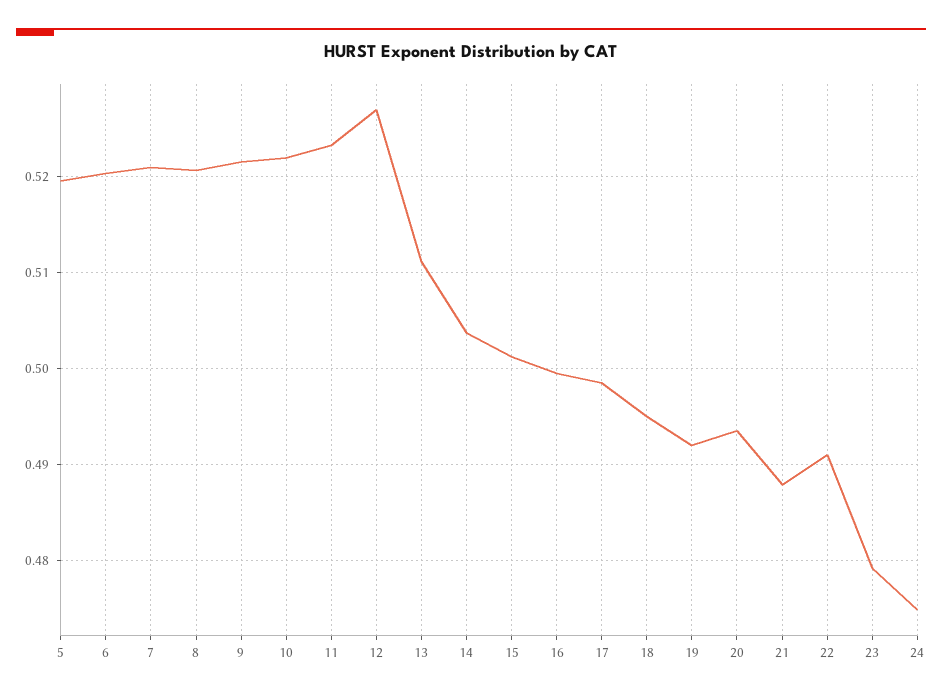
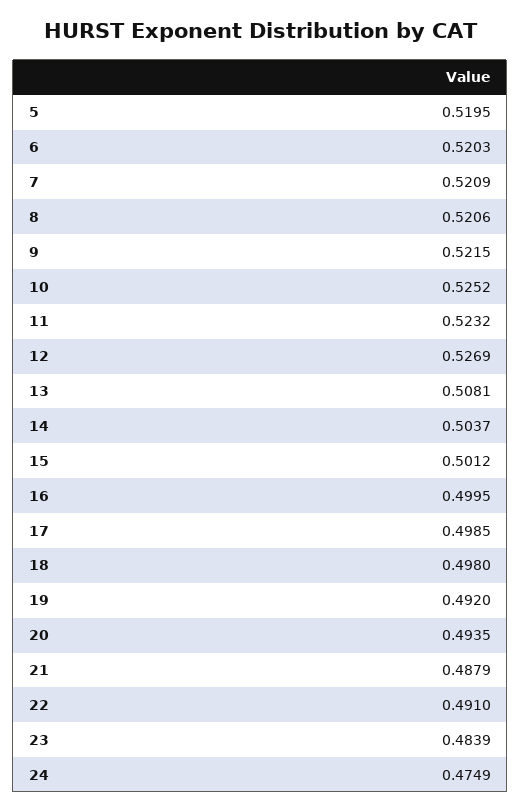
  {
    "5": 0.5195,
    "6": 0.5203,
    "7": 0.5209,
    "8": 0.5206,
    "9": 0.5215,
-   "10": 0.522,
+   "10": 0.5252,
    "11": 0.5232,
    "12": 0.5269,
-   "13": 0.511,
+   "13": 0.5081,
    "14": 0.5037,
    "15": 0.5012,
    "16": 0.4995,
    "17": 0.4985,
-   "18": 0.495,
+   "18": 0.498,
    "19": 0.492,
    "20": 0.4935,
    "21": 0.4879,
    "22": 0.491,
-   "23": 0.479,
+   "23": 0.4839,
    "24": 0.4749
  }

